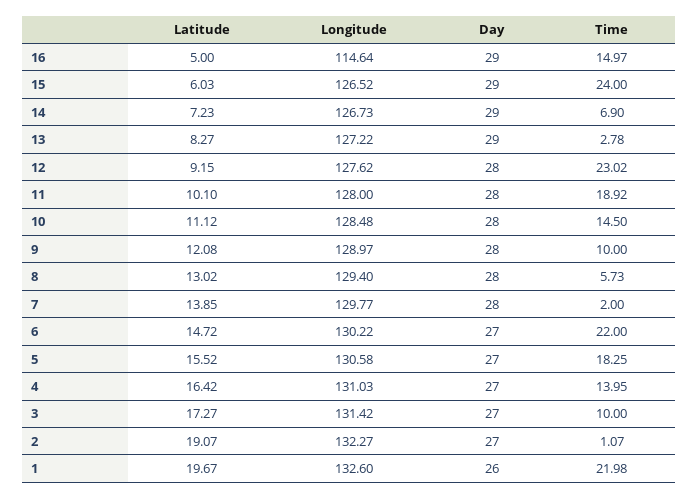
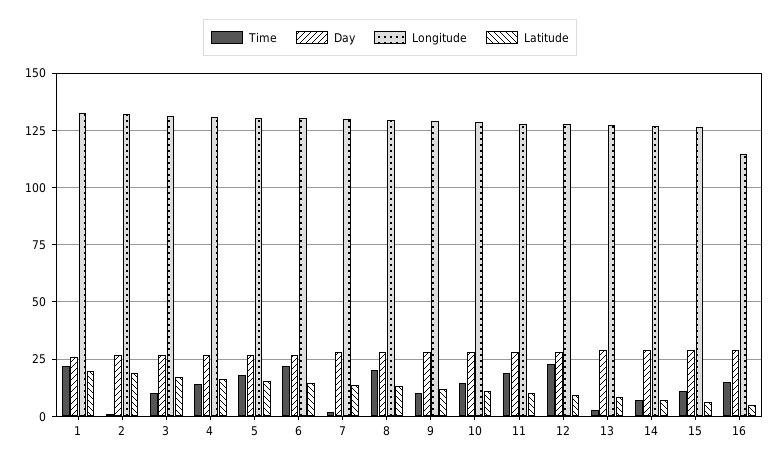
  {
    "Latitude": {
      "16": 5,
      "15": 6.03,
      "14": 7.23,
      "13": 8.27,
      "12": 9.15,
      "11": 10.1,
      "10": 11.12,
      "9": 12.08,
      "8": 13.02,
      "7": 13.85,
      "6": 14.72,
      "5": 15.52,
      "4": 16.42,
      "3": 17.27,
      "2": 19.07,
      "1": 19.67
    },
    "Longitude": {
      "16": 114.64,
      "15": 126.52,
      "14": 126.73,
      "13": 127.22,
      "12": 127.62,
      "11": 128,
      "10": 128.48,
      "9": 128.97,
      "8": 129.4,
      "7": 129.77,
      "6": 130.22,
      "5": 130.58,
      "4": 131.03,
      "3": 131.42,
      "2": 132.27,
      "1": 132.6
    },
    "Day": {
      "16": 29,
      "15": 29,
      "14": 29,
      "13": 29,
      "12": 28,
      "11": 28,
      "10": 28,
      "9": 28,
      "8": 28,
      "7": 28,
      "6": 27,
      "5": 27,
      "4": 27,
      "3": 27,
      "2": 27,
      "1": 26
    },
    "Time": {
      "16": 14.97,
-     "15": 24,
+     "15": 10,
      "14": 6.9,
      "13": 2.78,
      "12": 23.02,
      "11": 18.92,
      "10": 14.5,
      "9": 10,
-     "8": 5.73,
+     "8": 20,
      "7": 2,
      "6": 22,
      "5": 18.25,
      "4": 13.95,
      "3": 10,
      "2": 1.07,
      "1": 21.98
    }
  }

